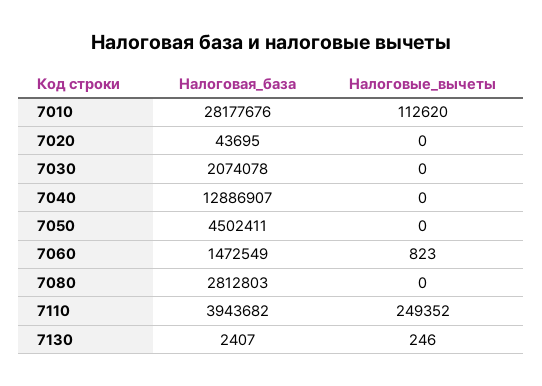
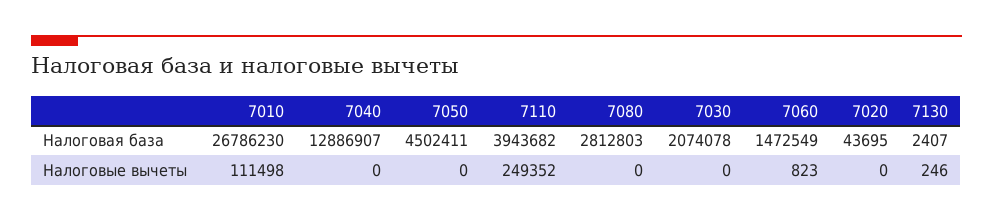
  {
    "Налоговая_база": {
-     "7010": 28177676,
+     "7010": 26786230,
      "7020": 43695,
      "7030": 2074078,
      "7040": 12886907,
      "7050": 4502411,
      "7060": 1472549,
      "7080": 2812803,
      "7110": 3943682,
      "7130": 2407
    },
    "Налоговые_вычеты": {
-     "7010": 112620,
+     "7010": 111498,
      "7020": 0,
      "7030": 0,
      "7040": 0,
      "7050": 0,
      "7060": 823,
      "7080": 0,
      "7110": 249352,
      "7130": 246
    }
  }

